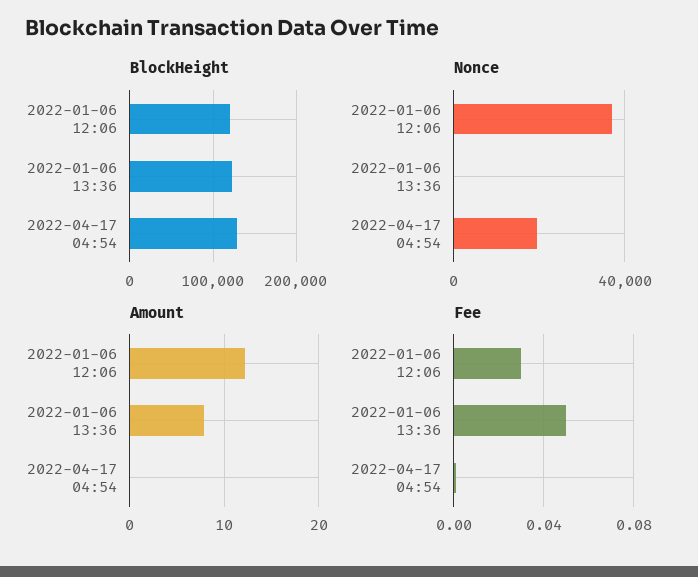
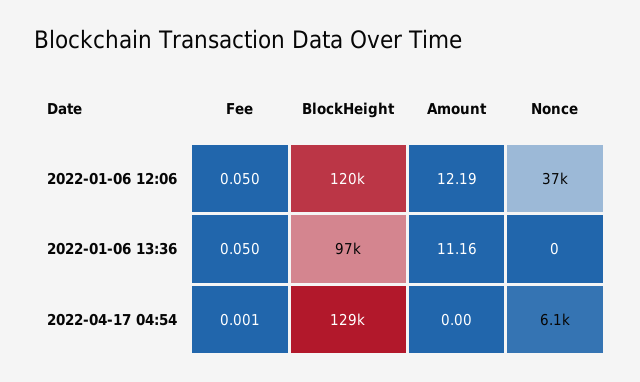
  {
    "BlockHeight": {
      "2022-01-06 12:06": 120000,
-     "2022-01-06 13:36": 120000,
+     "2022-01-06 13:36": 97000,
      "2022-04-17 04:54": 129000
    },
    "Nonce": {
      "2022-01-06 12:06": 37000,
      "2022-01-06 13:36": 0,
-     "2022-04-17 04:54": 20000
+     "2022-04-17 04:54": 6100
    },
    "Amount": {
      "2022-01-06 12:06": 12.19,
-     "2022-01-06 13:36": 8,
+     "2022-01-06 13:36": 11.16,
      "2022-04-17 04:54": 0
    },
    "Fee": {
-     "2022-01-06 12:06": 0.03,
+     "2022-01-06 12:06": 0.05,
      "2022-01-06 13:36": 0.05,
      "2022-04-17 04:54": 0.001
    }
  }

